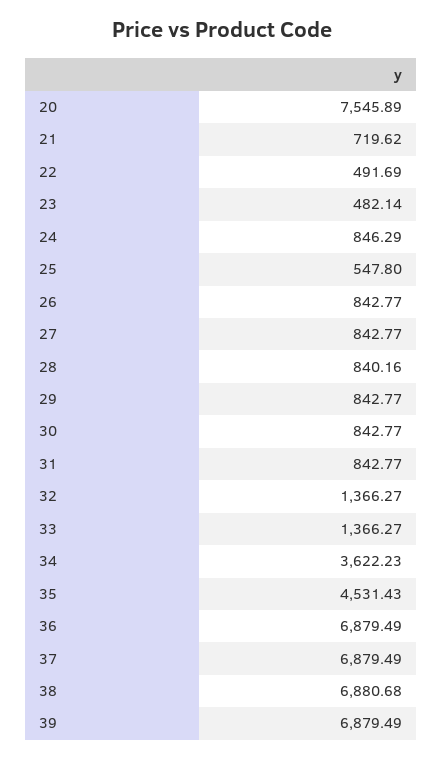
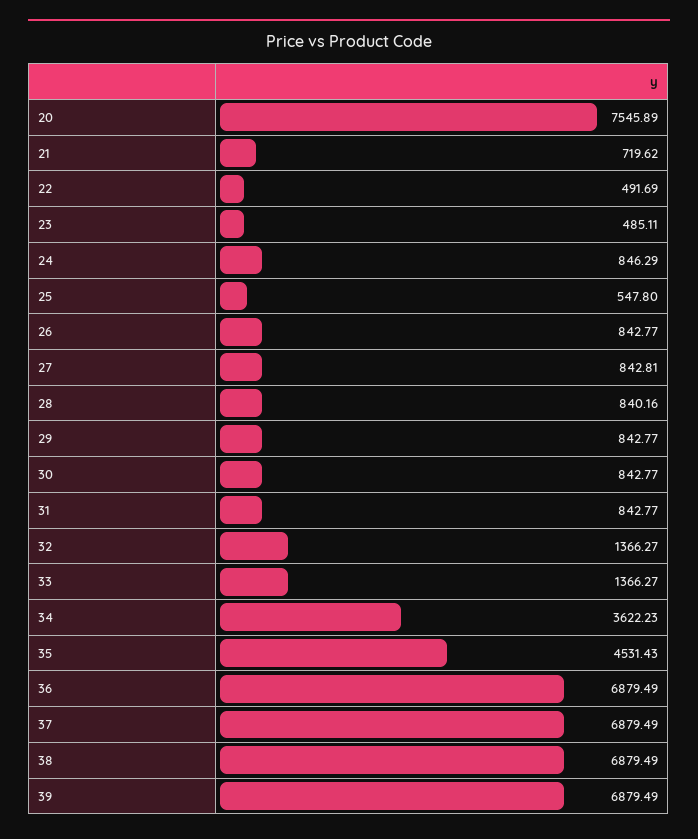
  {
    "20": 7545.89,
    "21": 719.62,
    "22": 491.69,
-   "23": 482.14,
+   "23": 485.11,
    "24": 846.29,
    "25": 547.8,
    "26": 842.77,
-   "27": 842.77,
+   "27": 842.81,
    "28": 840.16,
    "29": 842.77,
    "30": 842.77,
    "31": 842.77,
    "32": 1366.27,
    "33": 1366.27,
    "34": 3622.23,
    "35": 4531.43,
    "36": 6879.49,
    "37": 6879.49,
-   "38": 6880.68,
+   "38": 6879.49,
    "39": 6879.49
  }

